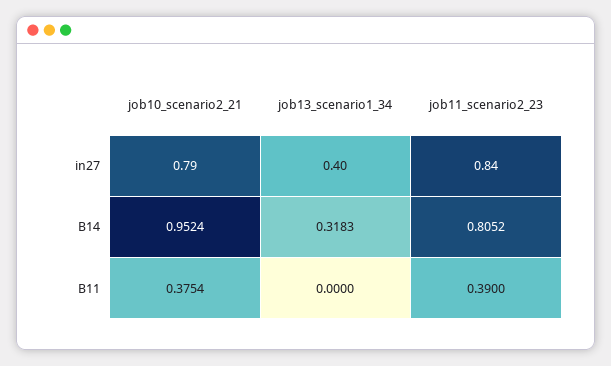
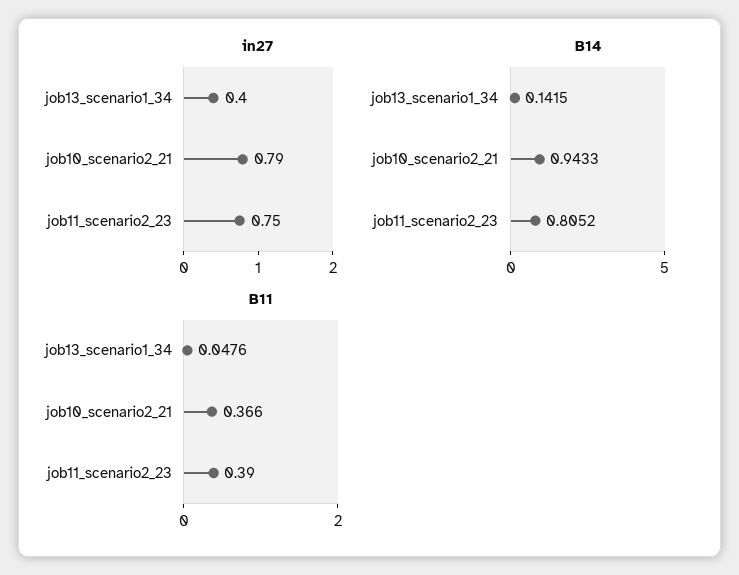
  {
    "in27": {
      "job10_scenario2_21": 0.79,
      "job13_scenario1_34": 0.4,
-     "job11_scenario2_23": 0.84
+     "job11_scenario2_23": 0.75
    },
    "B14": {
-     "job10_scenario2_21": 0.9524,
+     "job10_scenario2_21": 0.9433,
-     "job13_scenario1_34": 0.3183,
+     "job13_scenario1_34": 0.1415,
      "job11_scenario2_23": 0.8052
    },
    "B11": {
-     "job10_scenario2_21": 0.3754,
+     "job10_scenario2_21": 0.366,
-     "job13_scenario1_34": 0,
+     "job13_scenario1_34": 0.0476,
      "job11_scenario2_23": 0.39
    }
  }

